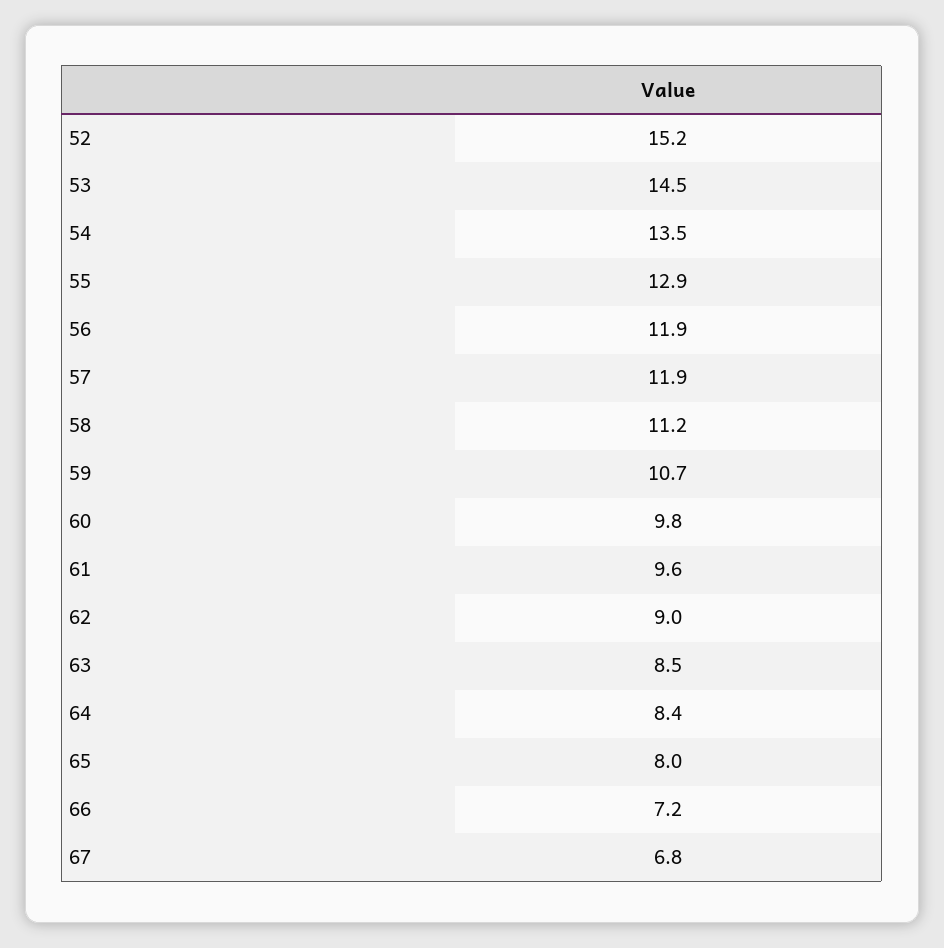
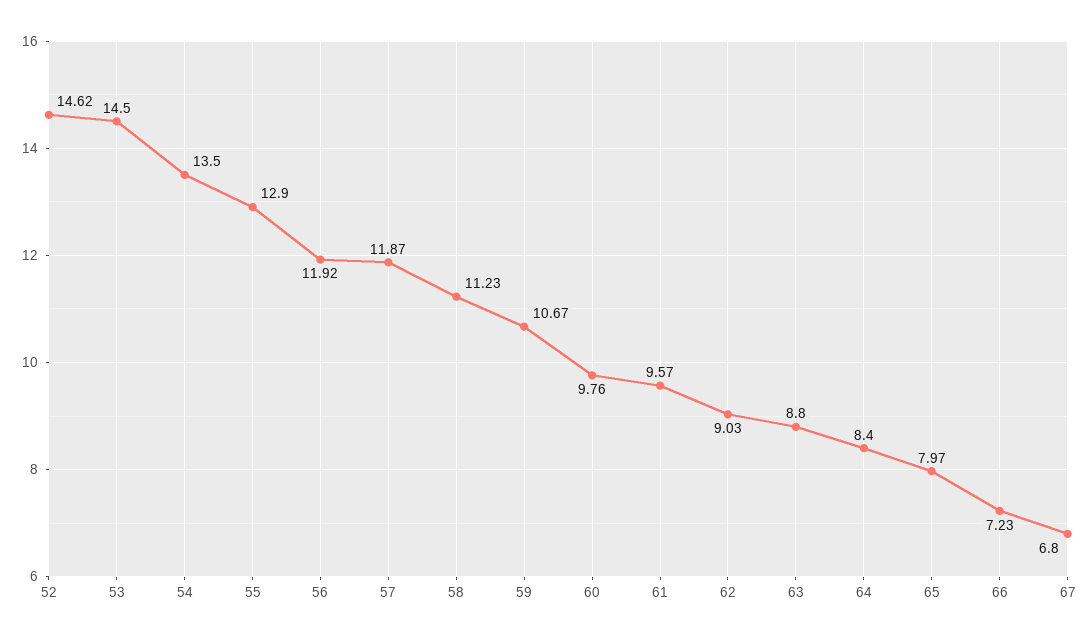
  {
-   "52": 15.2,
+   "52": 14.62,
    "53": 14.5,
    "54": 13.5,
    "55": 12.9,
    "56": 11.92,
    "57": 11.87,
    "58": 11.23,
    "59": 10.67,
    "60": 9.76,
    "61": 9.57,
    "62": 9.03,
-   "63": 8.5,
+   "63": 8.8,
    "64": 8.4,
    "65": 7.97,
    "66": 7.23,
    "67": 6.8
  }

